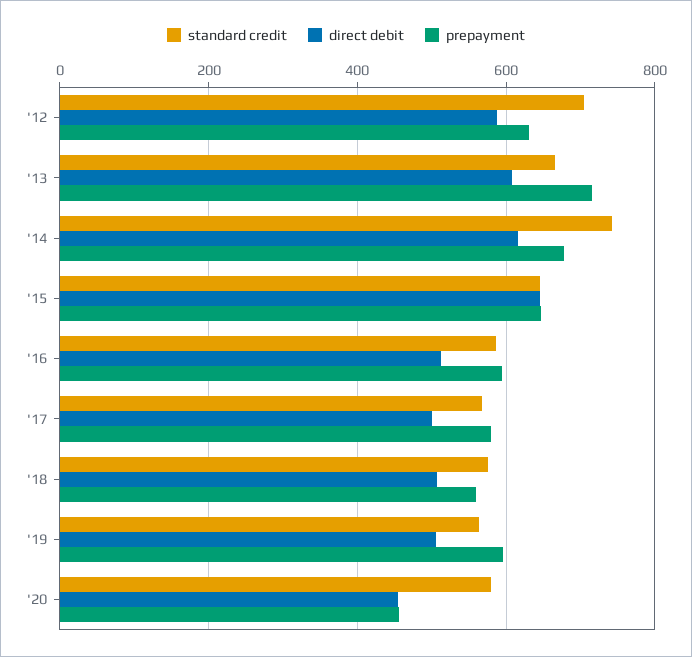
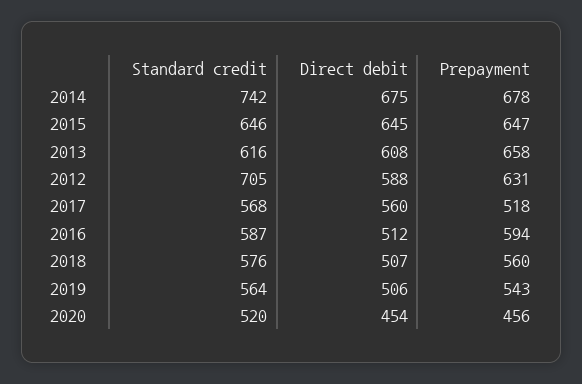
  {
    "standard credit": {
      "'12": 705,
-     "'13": 660,
+     "'13": 616,
      "'14": 742,
      "'15": 646,
      "'16": 587,
      "'17": 568,
      "'18": 576,
      "'19": 564,
-     "'20": 580
+     "'20": 520
    },
    "direct debit": {
      "'12": 588,
      "'13": 608,
-     "'14": 620,
+     "'14": 675,
      "'15": 645,
      "'16": 512,
-     "'17": 500,
+     "'17": 560,
      "'18": 507,
      "'19": 506,
      "'20": 454
    },
    "prepayment": {
      "'12": 631,
-     "'13": 720,
+     "'13": 658,
      "'14": 678,
      "'15": 647,
      "'16": 594,
-     "'17": 580,
+     "'17": 518,
      "'18": 560,
-     "'19": 600,
+     "'19": 543,
      "'20": 456
    }
  }

